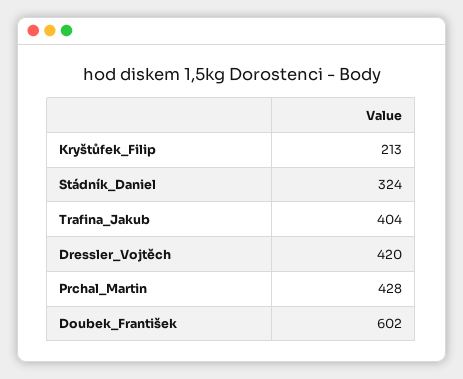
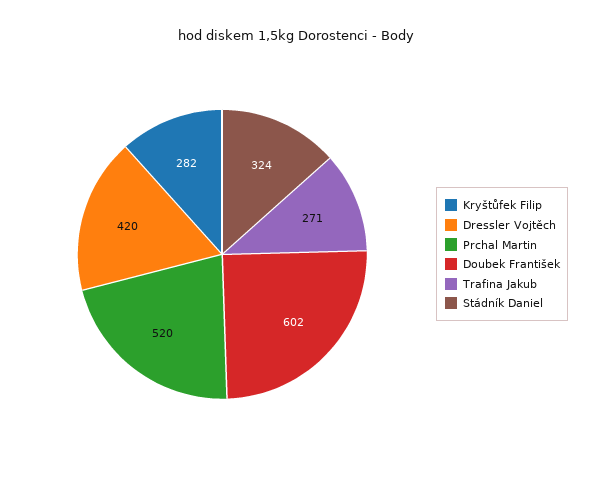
  {
-   "Kryštůfek_Filip": 213,
+   "Kryštůfek_Filip": 282,
    "Stádník_Daniel": 324,
-   "Trafina_Jakub": 404,
+   "Trafina_Jakub": 271,
    "Dressler_Vojtěch": 420,
-   "Prchal_Martin": 428,
+   "Prchal_Martin": 520,
    "Doubek_František": 602
  }

